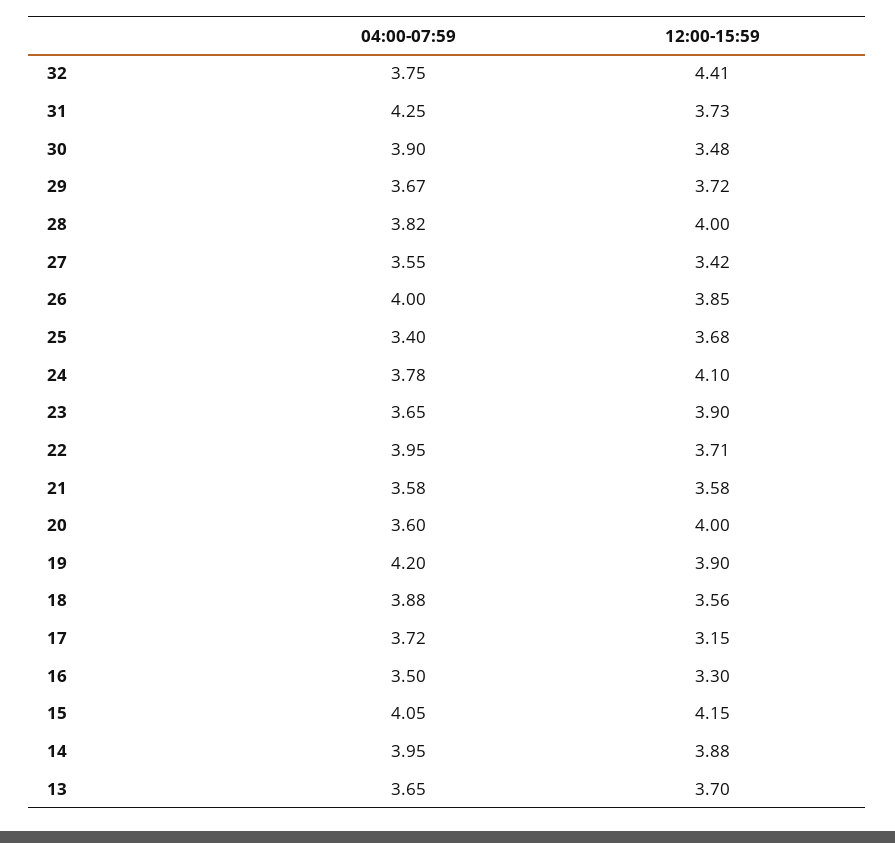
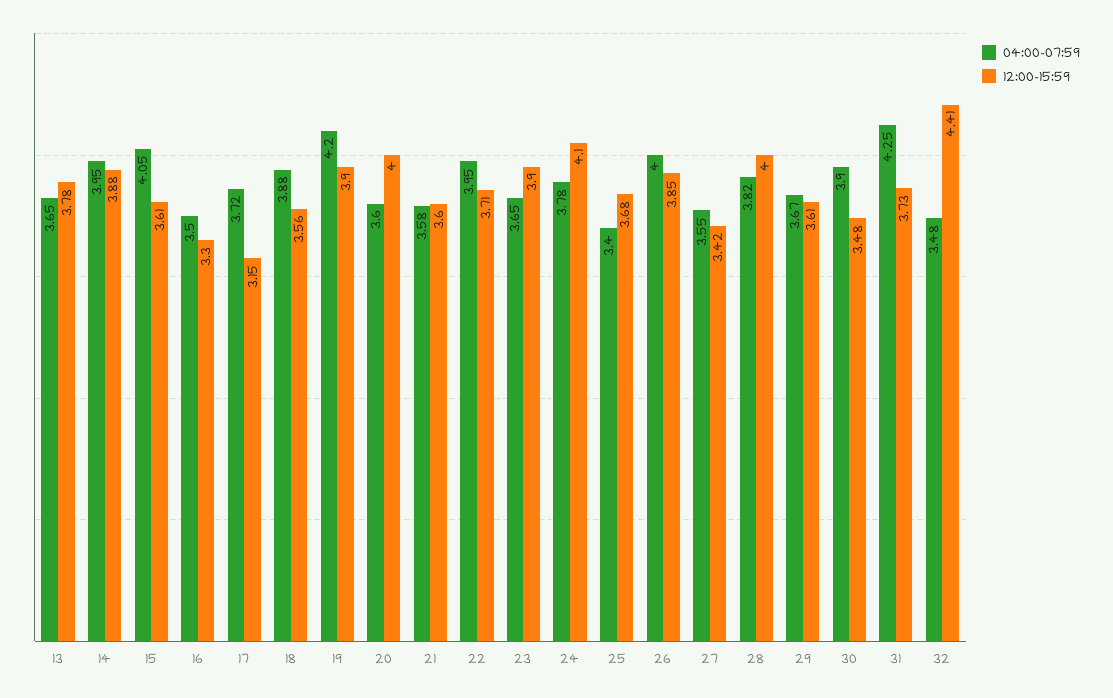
  {
    "04:00-07:59": {
-     "32": 3.75,
+     "32": 3.48,
      "31": 4.25,
      "30": 3.9,
      "29": 3.67,
      "28": 3.82,
      "27": 3.55,
      "26": 4,
      "25": 3.4,
      "24": 3.78,
      "23": 3.65,
      "22": 3.95,
      "21": 3.58,
      "20": 3.6,
      "19": 4.2,
      "18": 3.88,
      "17": 3.72,
      "16": 3.5,
      "15": 4.05,
      "14": 3.95,
      "13": 3.65
    },
    "12:00-15:59": {
      "32": 4.41,
      "31": 3.73,
      "30": 3.48,
-     "29": 3.72,
+     "29": 3.61,
      "28": 4,
      "27": 3.42,
      "26": 3.85,
      "25": 3.68,
      "24": 4.1,
      "23": 3.9,
      "22": 3.71,
-     "21": 3.58,
+     "21": 3.6,
      "20": 4,
      "19": 3.9,
      "18": 3.56,
      "17": 3.15,
      "16": 3.3,
-     "15": 4.15,
+     "15": 3.61,
      "14": 3.88,
-     "13": 3.7
+     "13": 3.78
    }
  }

